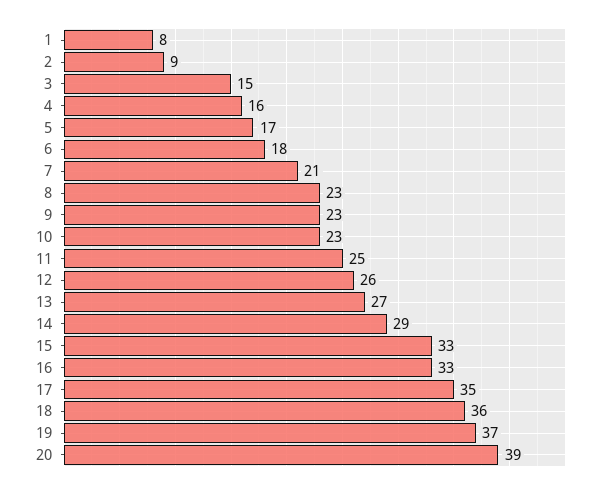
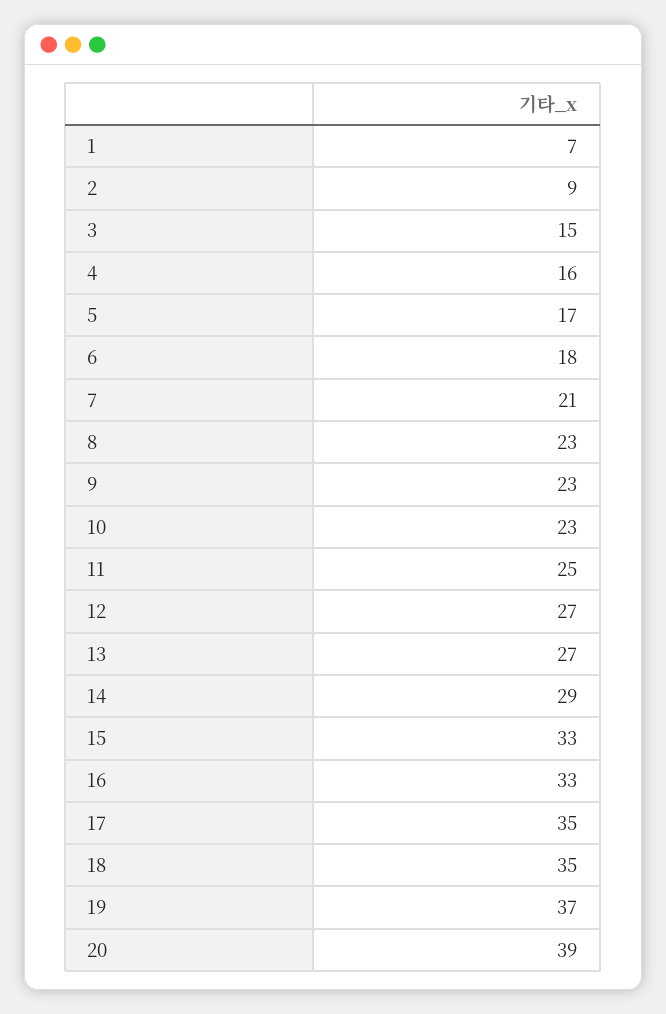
  {
-   "1": 8,
+   "1": 7,
    "2": 9,
    "3": 15,
    "4": 16,
    "5": 17,
    "6": 18,
    "7": 21,
    "8": 23,
    "9": 23,
    "10": 23,
    "11": 25,
-   "12": 26,
+   "12": 27,
    "13": 27,
    "14": 29,
    "15": 33,
    "16": 33,
    "17": 35,
-   "18": 36,
+   "18": 35,
    "19": 37,
    "20": 39
  }

